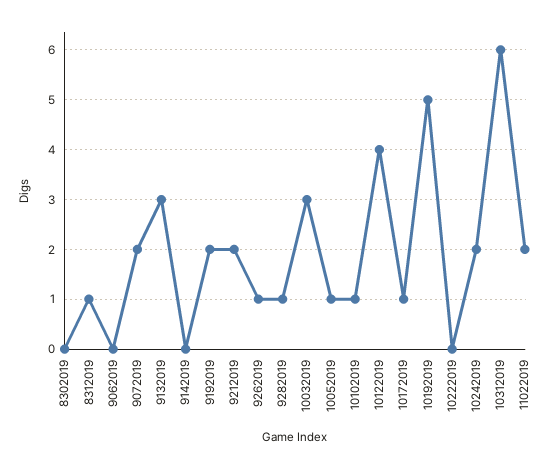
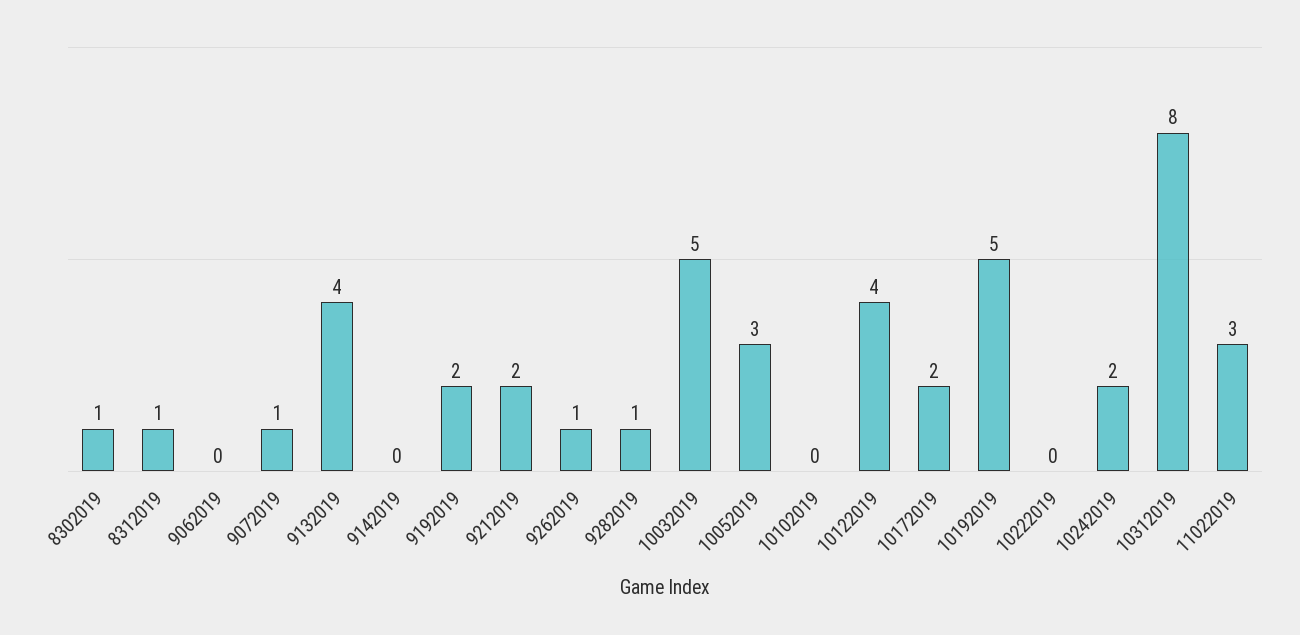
  {
-   "8302019": 0,
+   "8302019": 1,
    "8312019": 1,
    "9062019": 0,
-   "9072019": 2,
+   "9072019": 1,
-   "9132019": 3,
+   "9132019": 4,
    "9142019": 0,
    "9192019": 2,
    "9212019": 2,
    "9262019": 1,
    "9282019": 1,
-   "10032019": 3,
+   "10032019": 5,
-   "10052019": 1,
+   "10052019": 3,
-   "10102019": 1,
+   "10102019": 0,
    "10122019": 4,
-   "10172019": 1,
+   "10172019": 2,
    "10192019": 5,
    "10222019": 0,
    "10242019": 2,
-   "10312019": 6,
+   "10312019": 8,
-   "11022019": 2
+   "11022019": 3
  }

